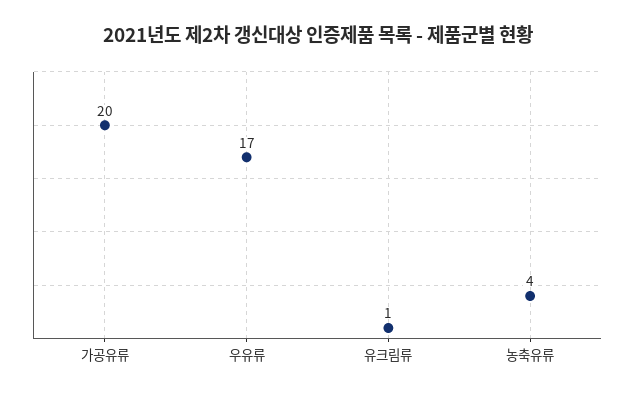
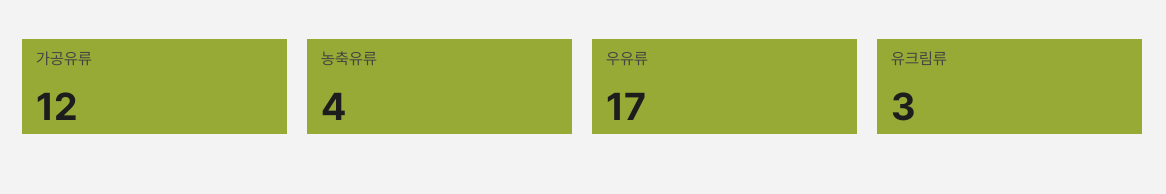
  {
-   "가공유류": 20,
+   "가공유류": 12,
    "우유류": 17,
-   "유크림류": 1,
+   "유크림류": 3,
    "농축유류": 4
  }

